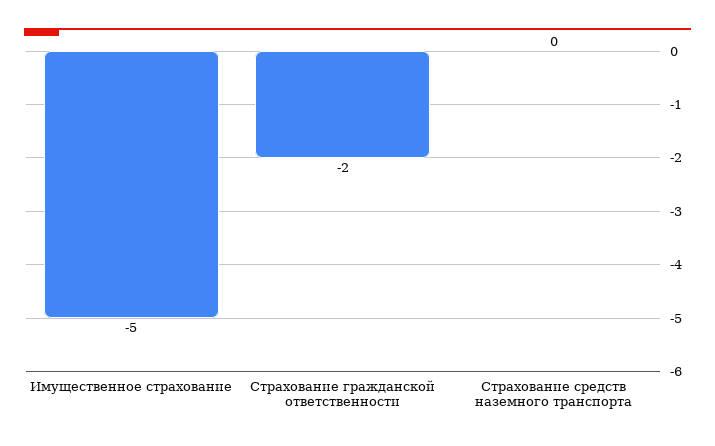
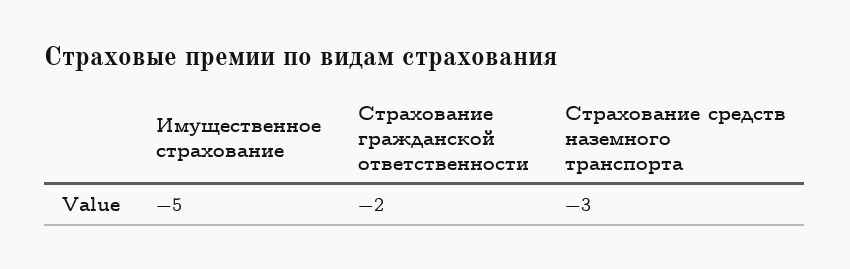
  {
    "Имущественное страхование": -5,
    "Страхование гражданской ответственности": -2,
-   "Страхование средств наземного транспорта": 0
+   "Страхование средств наземного транспорта": -3
  }

